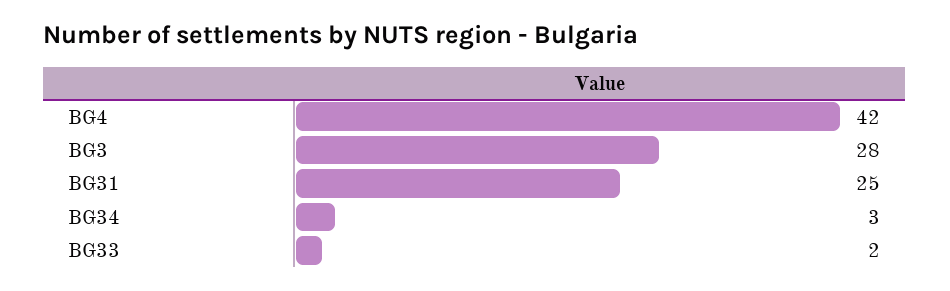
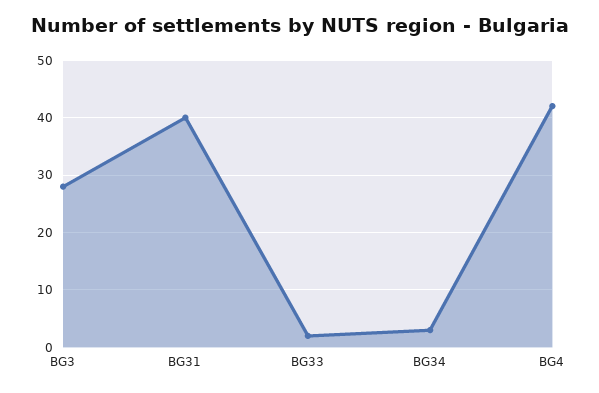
  {
    "BG4": 42,
    "BG3": 28,
-   "BG31": 25,
+   "BG31": 40,
    "BG34": 3,
    "BG33": 2
  }

